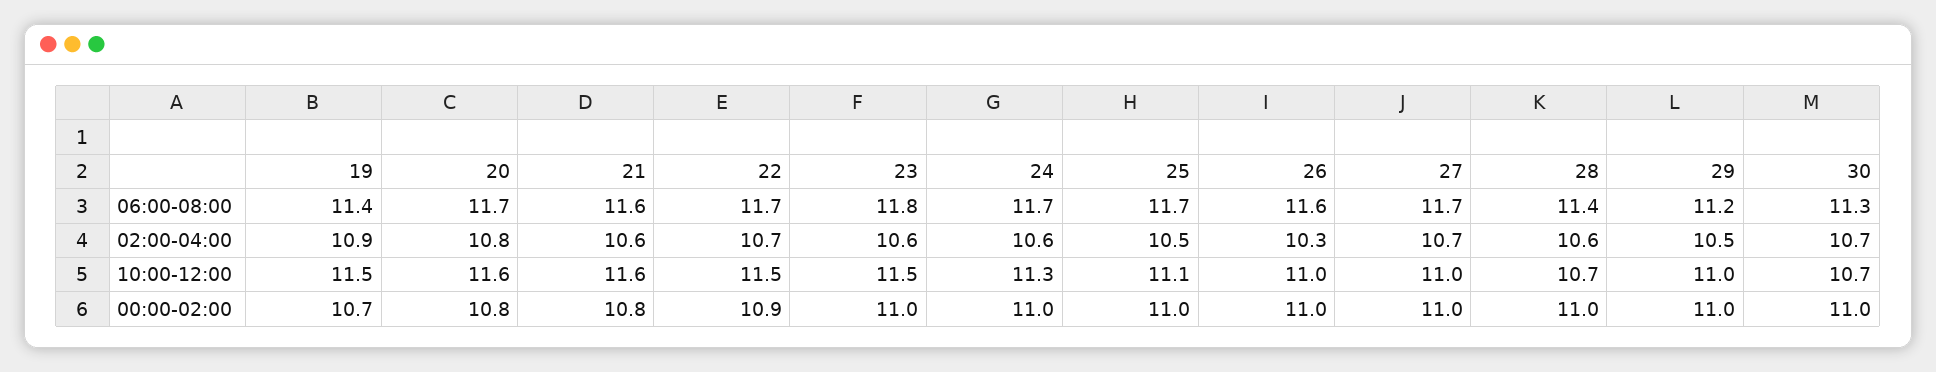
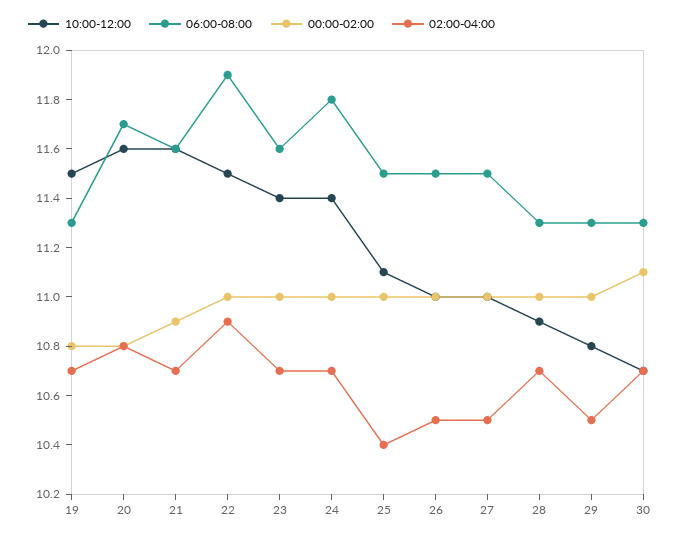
  {
    "06:00-08:00": {
-     "19": 11.4,
+     "19": 11.3,
      "20": 11.7,
      "21": 11.6,
-     "22": 11.7,
+     "22": 11.9,
-     "23": 11.8,
+     "23": 11.6,
-     "24": 11.7,
+     "24": 11.8,
-     "25": 11.7,
+     "25": 11.5,
-     "26": 11.6,
+     "26": 11.5,
-     "27": 11.7,
+     "27": 11.5,
-     "28": 11.4,
+     "28": 11.3,
-     "29": 11.2,
+     "29": 11.3,
      "30": 11.3
    },
    "02:00-04:00": {
-     "19": 10.9,
+     "19": 10.7,
      "20": 10.8,
-     "21": 10.6,
+     "21": 10.7,
-     "22": 10.7,
+     "22": 10.9,
-     "23": 10.6,
+     "23": 10.7,
-     "24": 10.6,
+     "24": 10.7,
-     "25": 10.5,
+     "25": 10.4,
-     "26": 10.3,
+     "26": 10.5,
-     "27": 10.7,
+     "27": 10.5,
-     "28": 10.6,
+     "28": 10.7,
      "29": 10.5,
      "30": 10.7
    },
    "10:00-12:00": {
      "19": 11.5,
      "20": 11.6,
      "21": 11.6,
      "22": 11.5,
-     "23": 11.5,
+     "23": 11.4,
-     "24": 11.3,
+     "24": 11.4,
      "25": 11.1,
      "26": 11,
      "27": 11,
-     "28": 10.7,
+     "28": 10.9,
-     "29": 11,
+     "29": 10.8,
      "30": 10.7
    },
    "00:00-02:00": {
-     "19": 10.7,
+     "19": 10.8,
      "20": 10.8,
-     "21": 10.8,
+     "21": 10.9,
-     "22": 10.9,
+     "22": 11,
      "23": 11,
      "24": 11,
      "25": 11,
      "26": 11,
      "27": 11,
      "28": 11,
      "29": 11,
-     "30": 11
+     "30": 11.1
    }
  }

